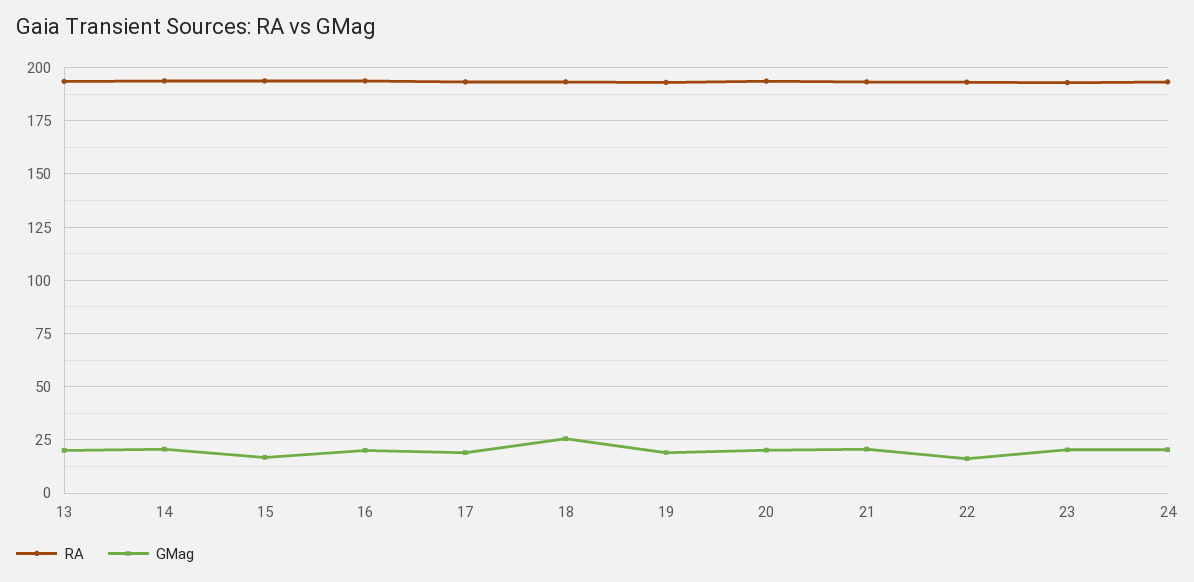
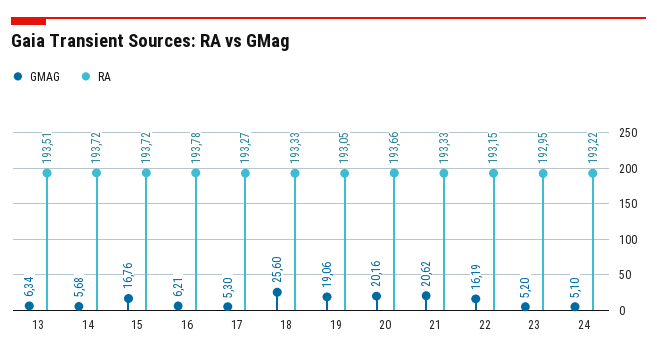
  {
    "RA": {
      "13": 193.51,
      "14": 193.72,
      "15": 193.72,
      "16": 193.78,
      "17": 193.27,
      "18": 193.33,
      "19": 193.05,
      "20": 193.66,
      "21": 193.33,
      "22": 193.15,
      "23": 192.95,
      "24": 193.22
    },
    "GMag": {
-     "13": 20,
+     "13": 6.34,
-     "14": 20,
+     "14": 5.68,
      "15": 16.76,
-     "16": 20,
+     "16": 6.21,
-     "17": 20,
+     "17": 5.3,
      "18": 25.6,
      "19": 19.06,
      "20": 20.16,
      "21": 20.62,
      "22": 16.19,
-     "23": 20,
+     "23": 5.2,
-     "24": 20
+     "24": 5.1
    }
  }

